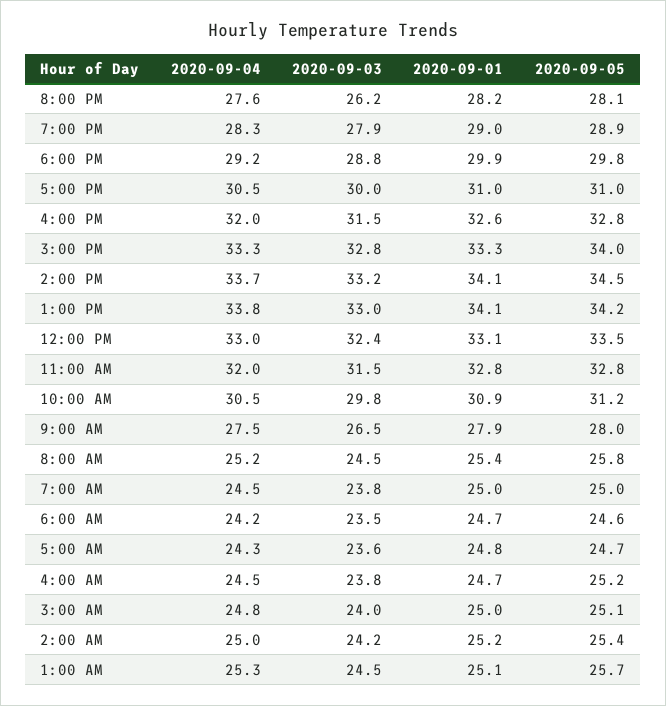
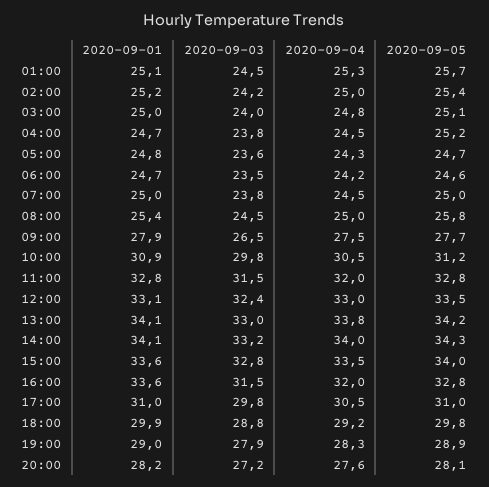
  {
    "2020-09-04": {
      "8:00 PM": 27.6,
      "7:00 PM": 28.3,
      "6:00 PM": 29.2,
      "5:00 PM": 30.5,
      "4:00 PM": 32,
-     "3:00 PM": 33.3,
+     "3:00 PM": 33.5,
-     "2:00 PM": 33.7,
+     "2:00 PM": 34,
      "1:00 PM": 33.8,
      "12:00 PM": 33,
      "11:00 AM": 32,
      "10:00 AM": 30.5,
      "9:00 AM": 27.5,
-     "8:00 AM": 25.2,
+     "8:00 AM": 25,
      "7:00 AM": 24.5,
      "6:00 AM": 24.2,
      "5:00 AM": 24.3,
      "4:00 AM": 24.5,
      "3:00 AM": 24.8,
      "2:00 AM": 25,
      "1:00 AM": 25.3
    },
    "2020-09-03": {
-     "8:00 PM": 26.2,
+     "8:00 PM": 27.2,
      "7:00 PM": 27.9,
      "6:00 PM": 28.8,
-     "5:00 PM": 30,
+     "5:00 PM": 29.8,
      "4:00 PM": 31.5,
      "3:00 PM": 32.8,
      "2:00 PM": 33.2,
      "1:00 PM": 33,
      "12:00 PM": 32.4,
      "11:00 AM": 31.5,
      "10:00 AM": 29.8,
      "9:00 AM": 26.5,
      "8:00 AM": 24.5,
      "7:00 AM": 23.8,
      "6:00 AM": 23.5,
      "5:00 AM": 23.6,
      "4:00 AM": 23.8,
      "3:00 AM": 24,
      "2:00 AM": 24.2,
      "1:00 AM": 24.5
    },
    "2020-09-01": {
      "8:00 PM": 28.2,
      "7:00 PM": 29,
      "6:00 PM": 29.9,
      "5:00 PM": 31,
-     "4:00 PM": 32.6,
+     "4:00 PM": 33.6,
-     "3:00 PM": 33.3,
+     "3:00 PM": 33.6,
      "2:00 PM": 34.1,
      "1:00 PM": 34.1,
      "12:00 PM": 33.1,
      "11:00 AM": 32.8,
      "10:00 AM": 30.9,
      "9:00 AM": 27.9,
      "8:00 AM": 25.4,
      "7:00 AM": 25,
      "6:00 AM": 24.7,
      "5:00 AM": 24.8,
      "4:00 AM": 24.7,
      "3:00 AM": 25,
      "2:00 AM": 25.2,
      "1:00 AM": 25.1
    },
    "2020-09-05": {
      "8:00 PM": 28.1,
      "7:00 PM": 28.9,
      "6:00 PM": 29.8,
      "5:00 PM": 31,
      "4:00 PM": 32.8,
      "3:00 PM": 34,
-     "2:00 PM": 34.5,
+     "2:00 PM": 34.3,
      "1:00 PM": 34.2,
      "12:00 PM": 33.5,
      "11:00 AM": 32.8,
      "10:00 AM": 31.2,
-     "9:00 AM": 28,
+     "9:00 AM": 27.7,
      "8:00 AM": 25.8,
      "7:00 AM": 25,
      "6:00 AM": 24.6,
      "5:00 AM": 24.7,
      "4:00 AM": 25.2,
      "3:00 AM": 25.1,
      "2:00 AM": 25.4,
      "1:00 AM": 25.7
    }
  }

